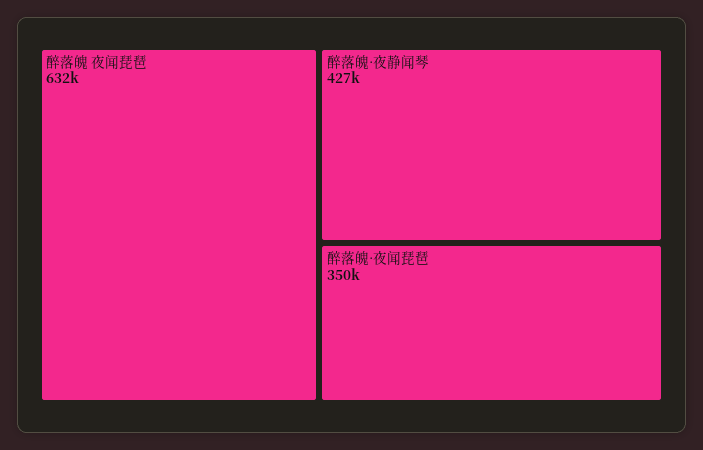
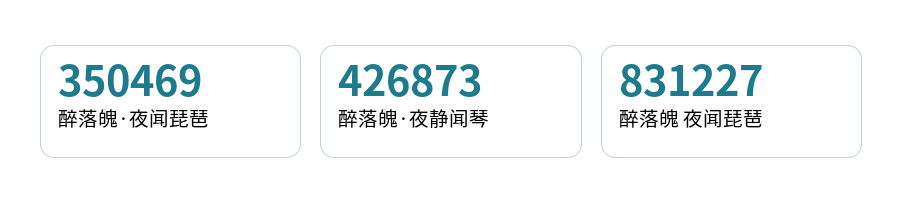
  {
-   "醉落魄 夜闻琵琶": 632000,
+   "醉落魄 夜闻琵琶": 831227,
    "醉落魄·夜静闻琴": 426873,
    "醉落魄·夜闻琵琶": 350469
  }

